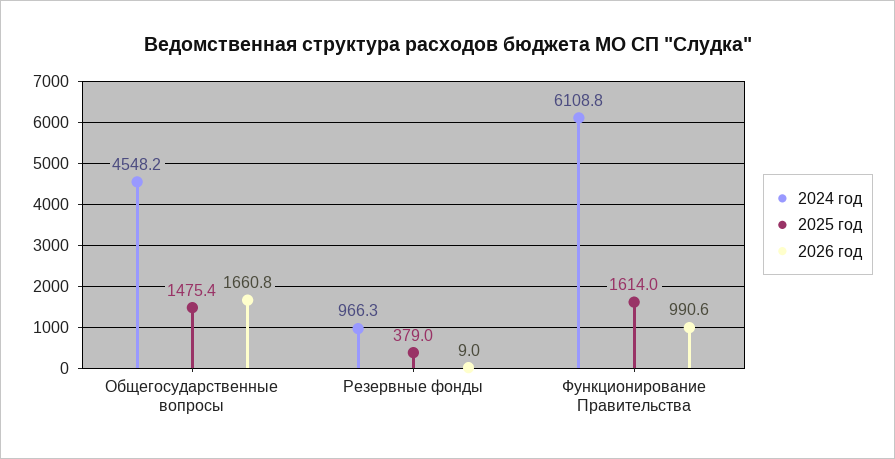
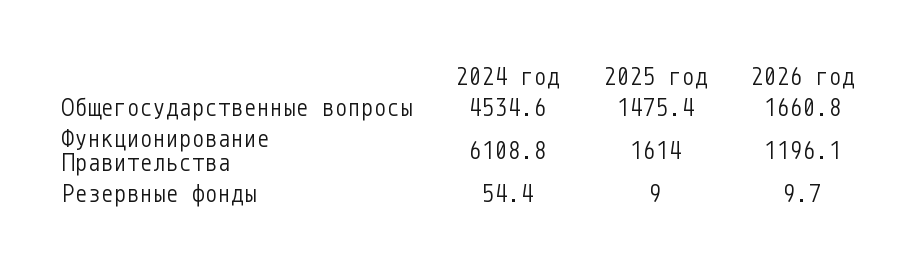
  {
    "2024 год": {
-     "Общегосударственные вопросы": 4548.2,
+     "Общегосударственные вопросы": 4534.6,
-     "Резервные фонды": 966.3,
+     "Резервные фонды": 54.4,
      "Функционирование Правительства": 6108.8
    },
    "2025 год": {
      "Общегосударственные вопросы": 1475.4,
-     "Резервные фонды": 379,
+     "Резервные фонды": 9,
      "Функционирование Правительства": 1614
    },
    "2026 год": {
      "Общегосударственные вопросы": 1660.8,
-     "Резервные фонды": 9,
+     "Резервные фонды": 9.7,
-     "Функционирование Правительства": 990.6
+     "Функционирование Правительства": 1196.1
    }
  }

